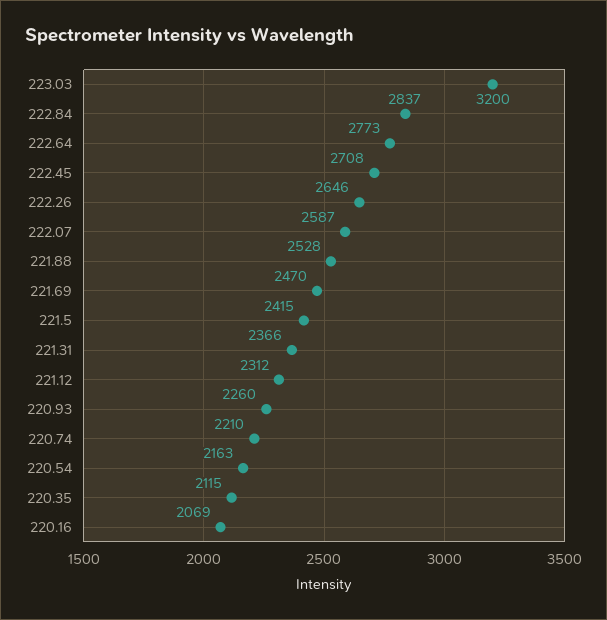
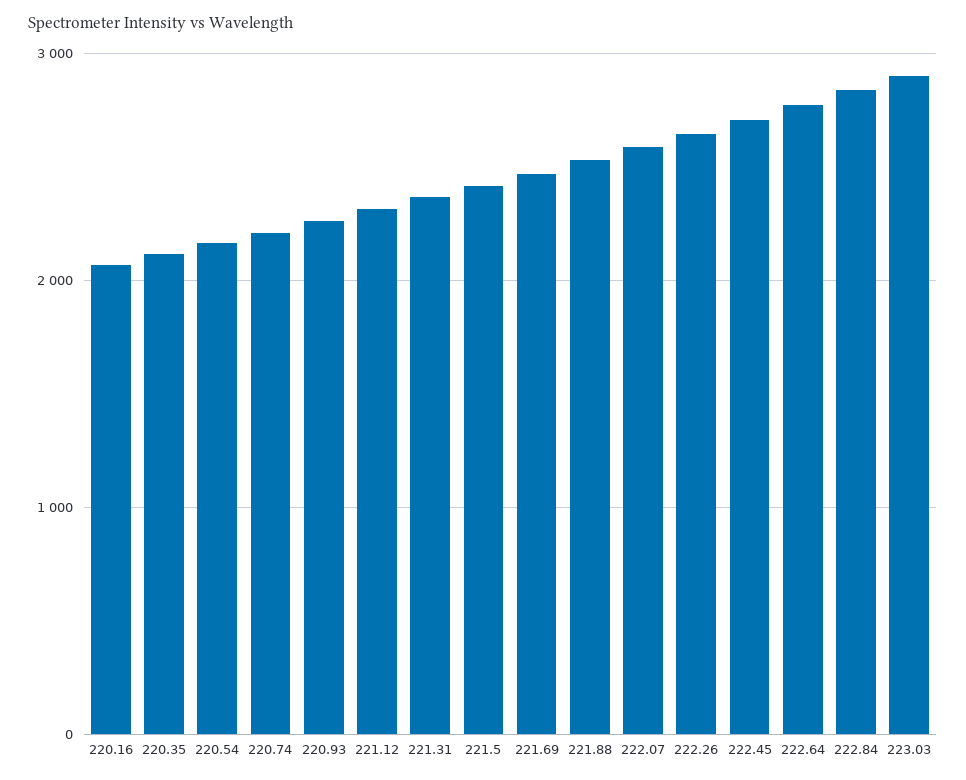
  {
-   "223.03": 3200,
+   "223.03": 2900,
    "222.84": 2837,
    "222.64": 2773,
    "222.45": 2708,
    "222.26": 2646,
    "222.07": 2587,
    "221.88": 2528,
    "221.69": 2470,
    "221.5": 2415,
    "221.31": 2366,
    "221.12": 2312,
    "220.93": 2260,
    "220.74": 2210,
    "220.54": 2163,
    "220.35": 2115,
    "220.16": 2069
  }

